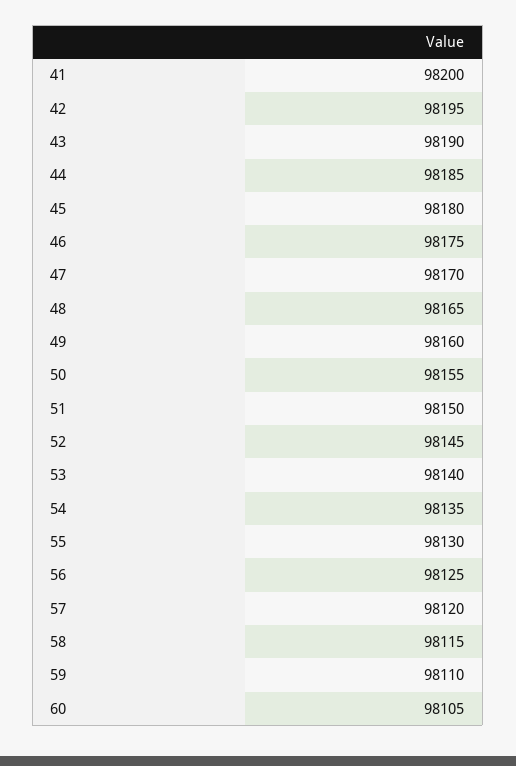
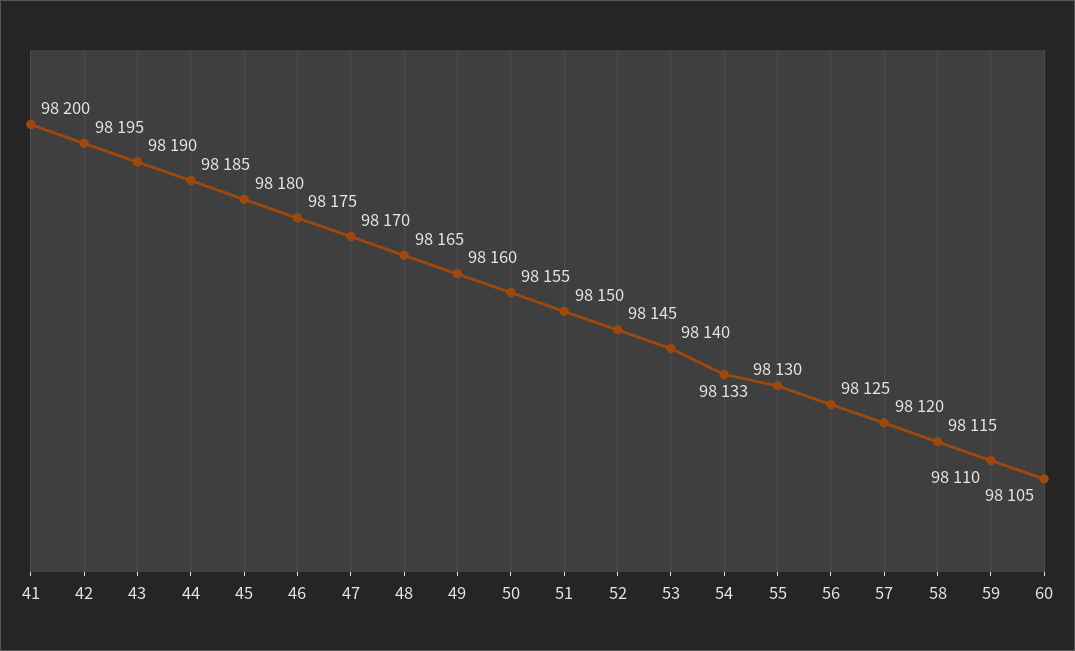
  {
    "41": 98200,
    "42": 98195,
    "43": 98190,
    "44": 98185,
    "45": 98180,
    "46": 98175,
    "47": 98170,
    "48": 98165,
    "49": 98160,
    "50": 98155,
    "51": 98150,
    "52": 98145,
    "53": 98140,
-   "54": 98135,
+   "54": 98133,
    "55": 98130,
    "56": 98125,
    "57": 98120,
    "58": 98115,
    "59": 98110,
    "60": 98105
  }

